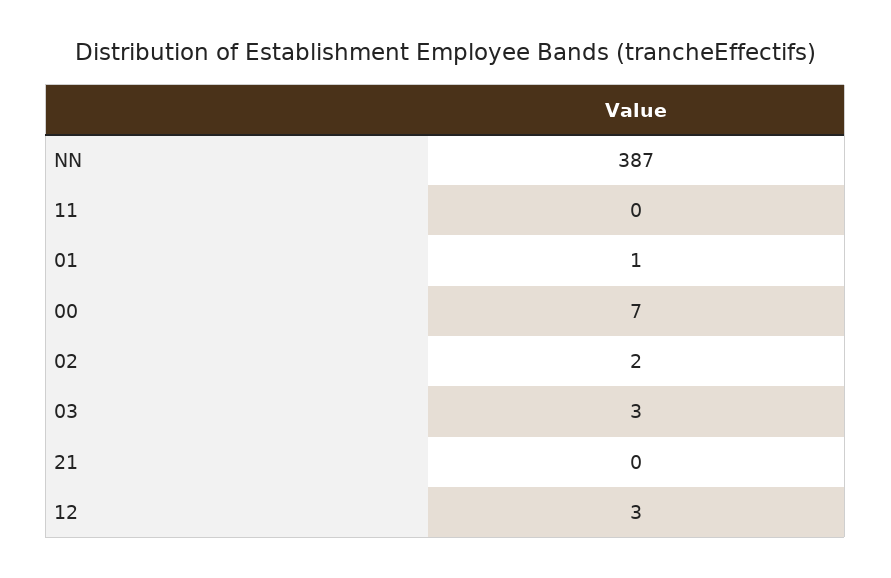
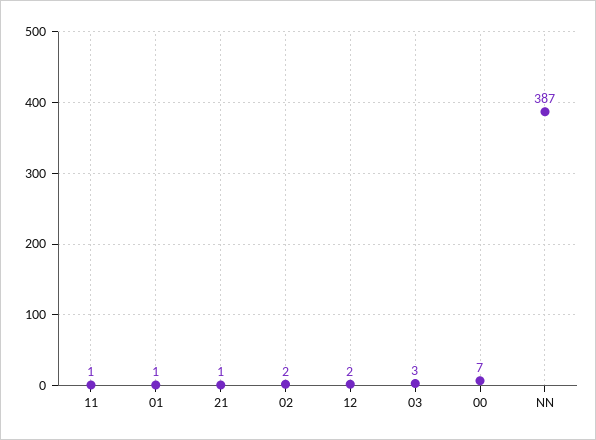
  {
    "NN": 387,
-   "11": 0,
+   "11": 1,
    "01": 1,
    "00": 7,
    "02": 2,
    "03": 3,
-   "21": 0,
+   "21": 1,
-   "12": 3
+   "12": 2
  }

